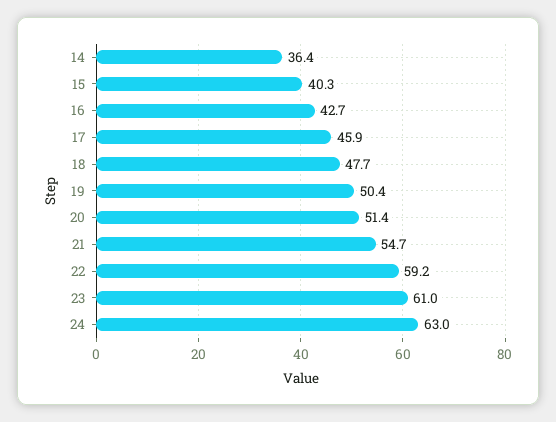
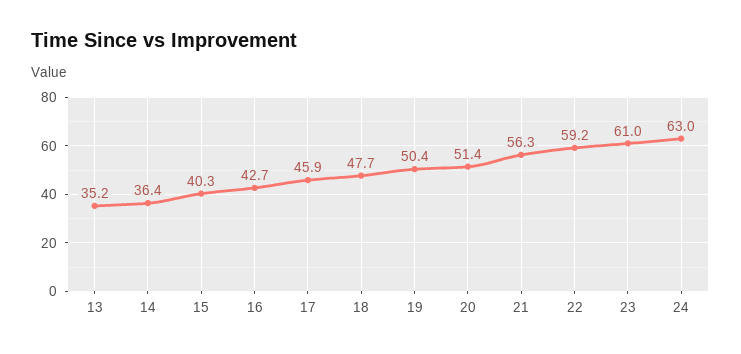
  {
    "14": 36.4,
    "15": 40.3,
    "16": 42.7,
    "17": 45.9,
    "18": 47.7,
    "19": 50.4,
    "20": 51.4,
-   "21": 54.7,
+   "21": 56.3,
    "22": 59.2,
    "23": 61,
-   "24": 63
+   "24": 63,
+   "13": 35.2
  }

